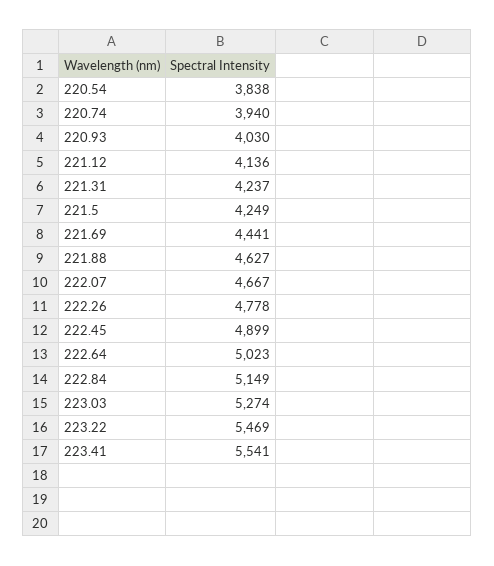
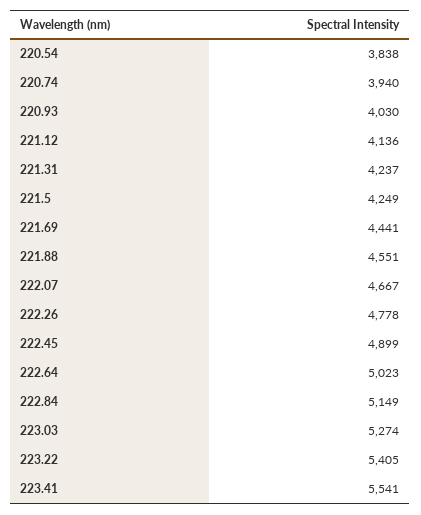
  {
    "220.54": 3838,
    "220.74": 3940,
    "220.93": 4030,
    "221.12": 4136,
    "221.31": 4237,
    "221.5": 4249,
    "221.69": 4441,
-   "221.88": 4627,
+   "221.88": 4551,
    "222.07": 4667,
    "222.26": 4778,
    "222.45": 4899,
    "222.64": 5023,
    "222.84": 5149,
    "223.03": 5274,
-   "223.22": 5469,
+   "223.22": 5405,
    "223.41": 5541
  }

